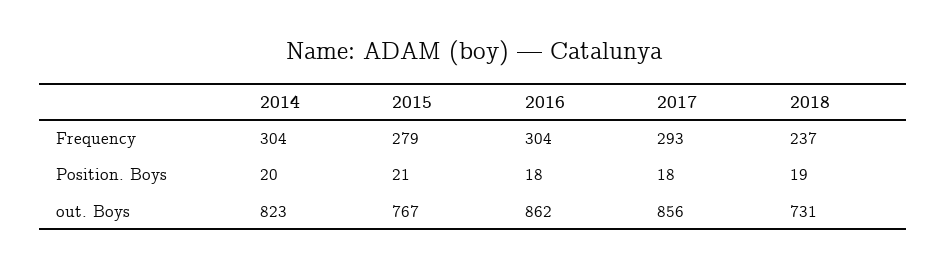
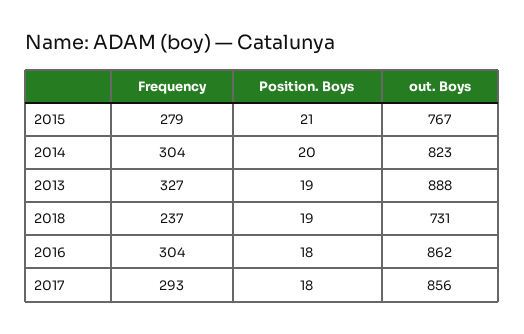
  {
    "2014": {
      "Frequency": 304,
      "Position. Boys": 20,
      "out. Boys": 823
    },
    "2015": {
      "Frequency": 279,
      "Position. Boys": 21,
      "out. Boys": 767
    },
    "2016": {
      "Frequency": 304,
      "Position. Boys": 18,
      "out. Boys": 862
    },
    "2017": {
      "Frequency": 293,
      "Position. Boys": 18,
      "out. Boys": 856
    },
    "2018": {
      "Frequency": 237,
      "Position. Boys": 19,
      "out. Boys": 731
-   }
+   },
+   "2013": {
+     "Frequency": 327,
+     "Position. Boys": 19,
+     "out. Boys": 888
+   }
  }

